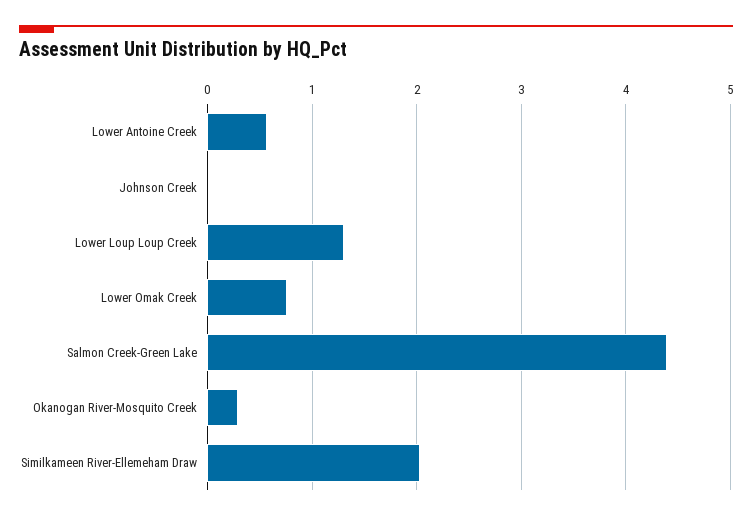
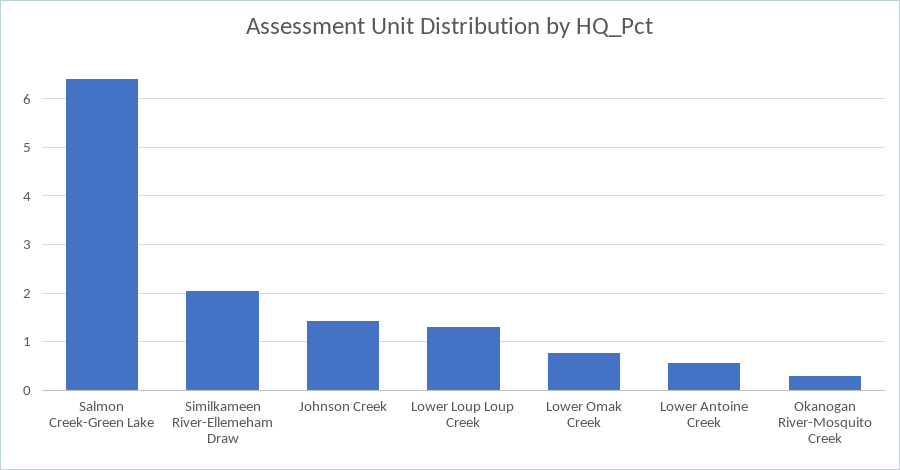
  {
    "Lower Antoine Creek": 0.6,
-   "Johnson Creek": 0,
+   "Johnson Creek": 1.4,
    "Lower Loup Loup Creek": 1.3,
    "Lower Omak Creek": 0.8,
-   "Salmon Creek-Green Lake": 4.4,
+   "Salmon Creek-Green Lake": 6.4,
    "Okanogan River-Mosquito Creek": 0.3,
    "Similkameen River-Ellemeham Draw": 2
  }

